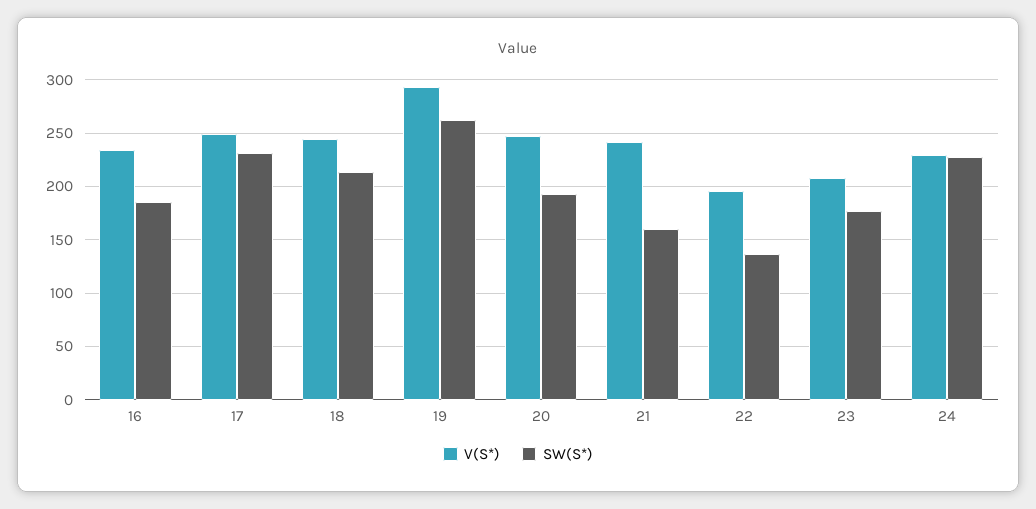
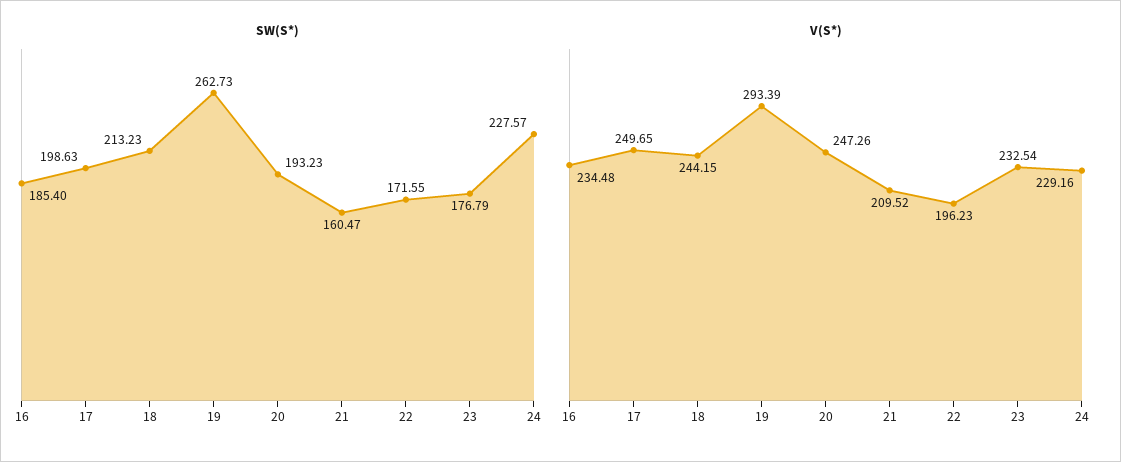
  {
    "V(S*)": {
      "16": 234.48,
      "17": 249.65,
      "18": 244.15,
      "19": 293.39,
      "20": 247.26,
-     "21": 240,
+     "21": 209.52,
      "22": 196.23,
-     "23": 210,
+     "23": 232.54,
      "24": 229.16
    },
    "SW(S*)": {
      "16": 185.4,
-     "17": 230,
+     "17": 198.63,
      "18": 213.23,
      "19": 262.73,
      "20": 193.23,
      "21": 160.47,
-     "22": 140,
+     "22": 171.55,
      "23": 176.79,
      "24": 227.57
    }
  }

